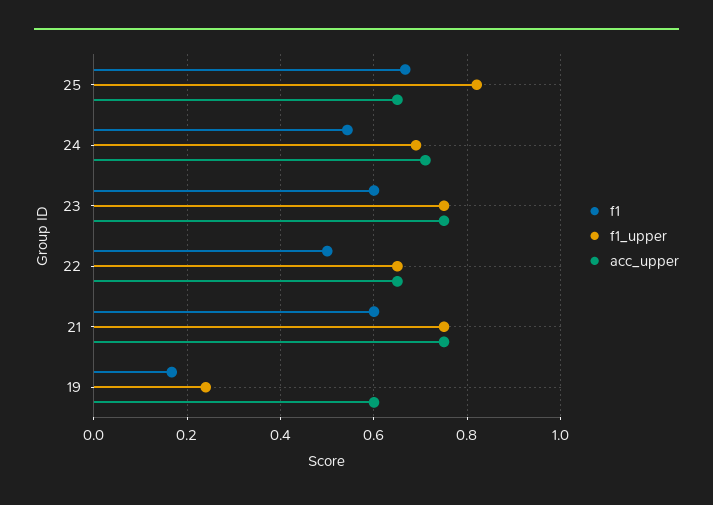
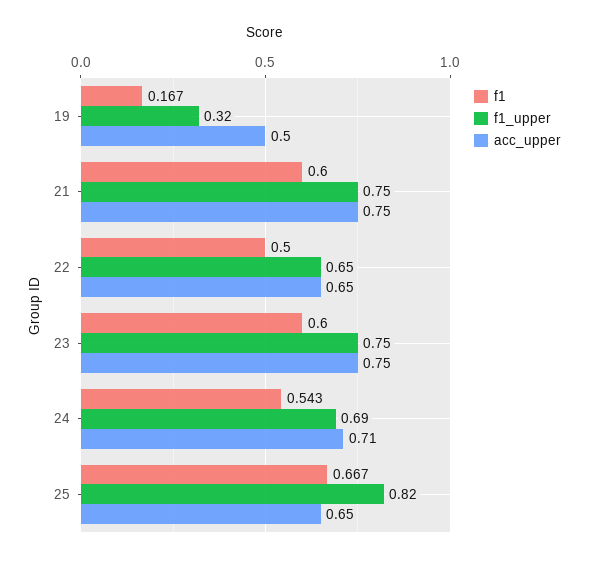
  {
    "f1": {
      "25": 0.667,
      "24": 0.543,
      "23": 0.6,
      "22": 0.5,
      "21": 0.6,
      "19": 0.167
    },
    "f1_upper": {
      "25": 0.82,
      "24": 0.69,
      "23": 0.75,
      "22": 0.65,
      "21": 0.75,
-     "19": 0.24
+     "19": 0.32
    },
    "acc_upper": {
      "25": 0.65,
      "24": 0.71,
      "23": 0.75,
      "22": 0.65,
      "21": 0.75,
-     "19": 0.6
+     "19": 0.5
    }
  }

